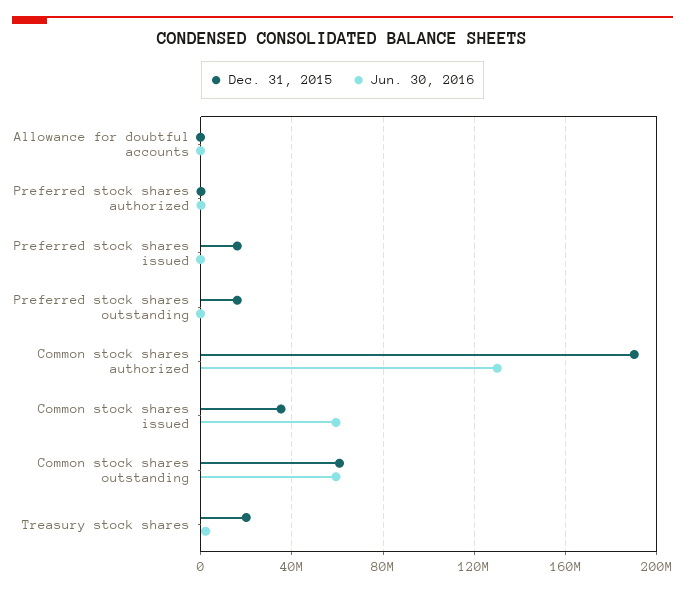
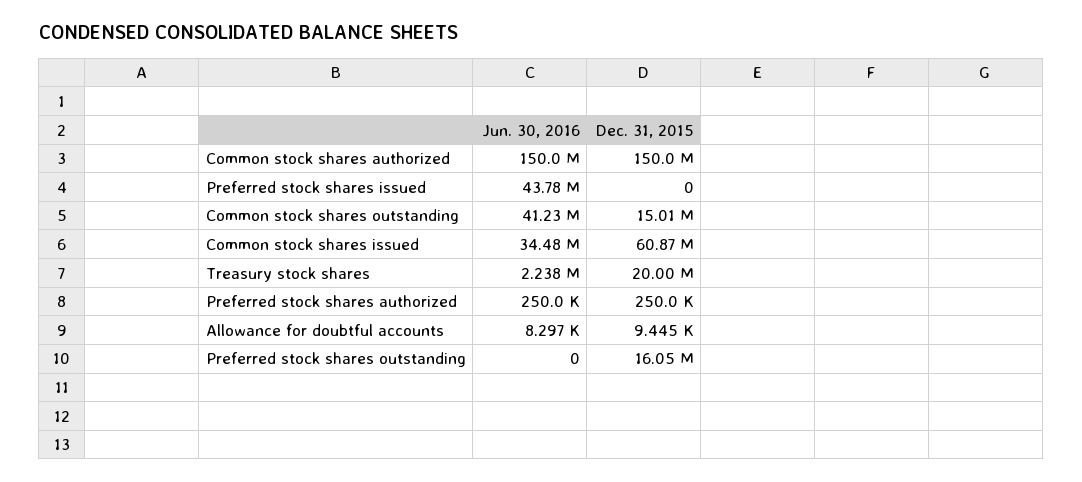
  {
    "Dec. 31, 2015": {
      "Allowance for doubtful accounts": 9445,
      "Preferred stock shares authorized": 250000,
-     "Preferred stock shares issued": 15000000,
+     "Preferred stock shares issued": 0,
      "Preferred stock shares outstanding": 16050000,
-     "Common stock shares authorized": 190000000,
+     "Common stock shares authorized": 150000000,
-     "Common stock shares issued": 35000000,
+     "Common stock shares issued": 60870000,
-     "Common stock shares outstanding": 60000000,
+     "Common stock shares outstanding": 15010000,
      "Treasury stock shares": 20000000
    },
    "Jun. 30, 2016": {
      "Allowance for doubtful accounts": 8297,
      "Preferred stock shares authorized": 250000,
-     "Preferred stock shares issued": 0,
+     "Preferred stock shares issued": 43780000,
      "Preferred stock shares outstanding": 0,
-     "Common stock shares authorized": 130000000,
+     "Common stock shares authorized": 150000000,
-     "Common stock shares issued": 60000000,
+     "Common stock shares issued": 34480000,
-     "Common stock shares outstanding": 60000000,
+     "Common stock shares outstanding": 41230000,
      "Treasury stock shares": 2238000
    }
  }

